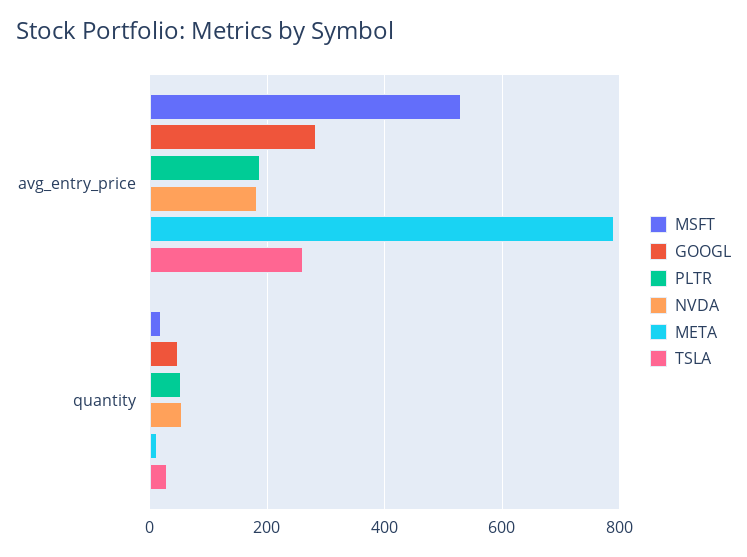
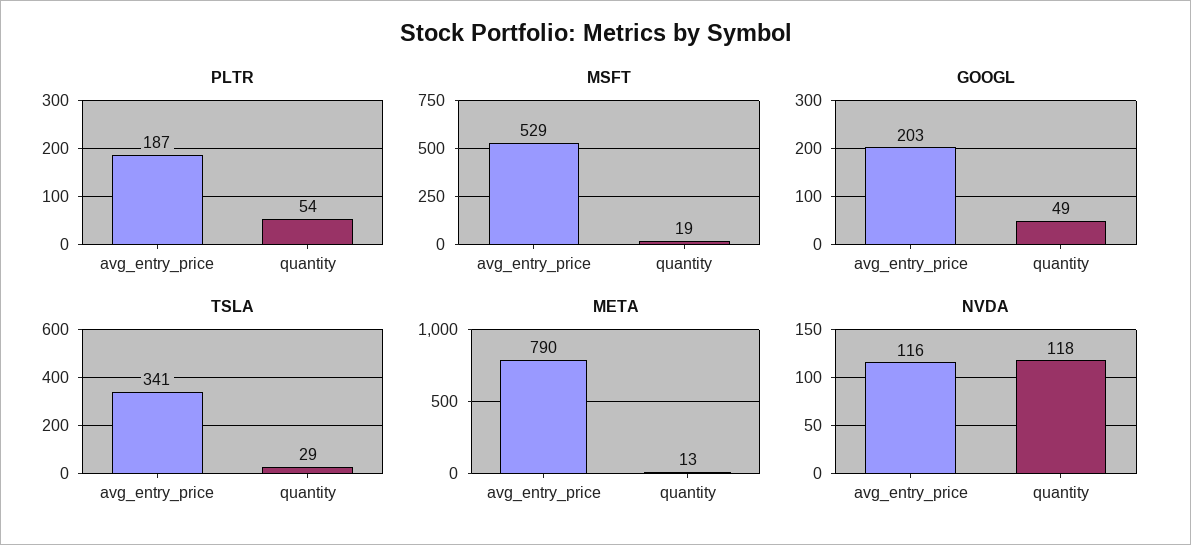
  {
    "MSFT": {
      "avg_entry_price": 529,
      "quantity": 19
    },
    "GOOGL": {
-     "avg_entry_price": 280,
+     "avg_entry_price": 203,
      "quantity": 49
    },
    "PLTR": {
      "avg_entry_price": 187,
      "quantity": 54
    },
    "NVDA": {
-     "avg_entry_price": 180,
+     "avg_entry_price": 116,
-     "quantity": 60
+     "quantity": 118
    },
    "META": {
      "avg_entry_price": 790,
      "quantity": 13
    },
    "TSLA": {
-     "avg_entry_price": 260,
+     "avg_entry_price": 341,
      "quantity": 29
    }
  }

